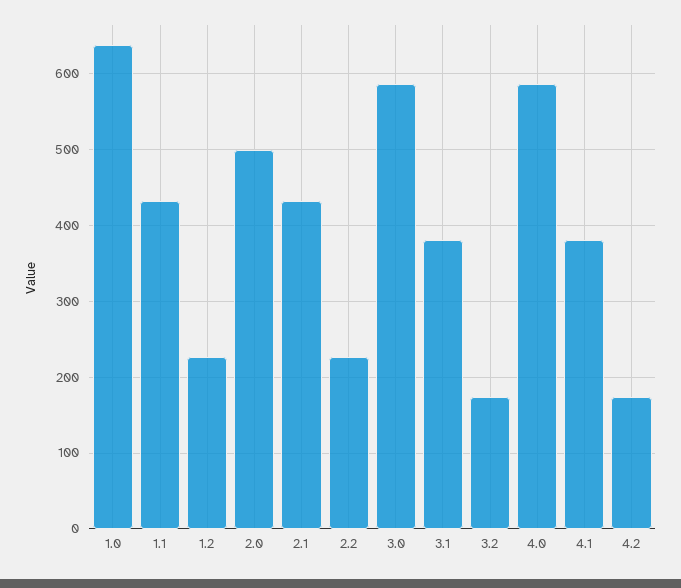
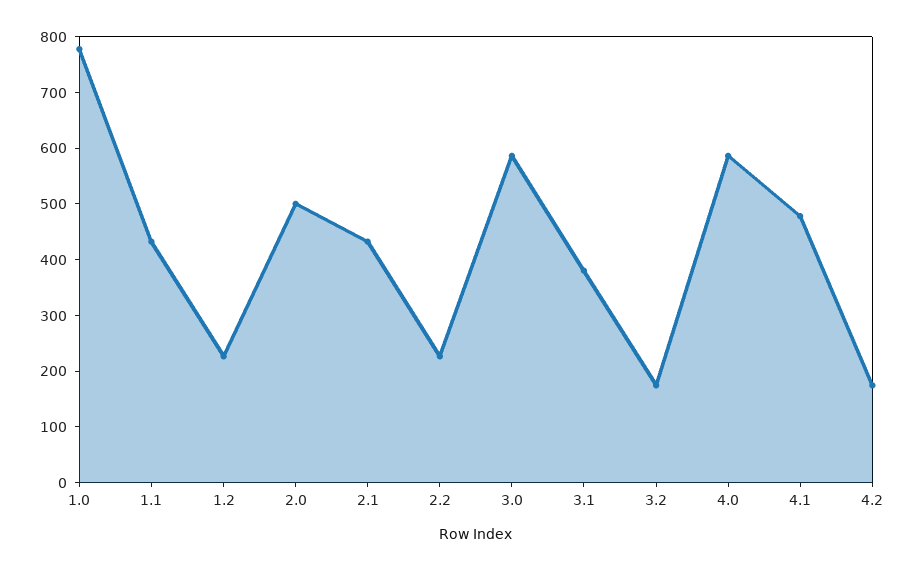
  {
-   "1.0": 640,
+   "1.0": 780,
    "1.1": 430,
    "1.2": 230,
    "2.0": 500,
    "2.1": 430,
    "2.2": 230,
    "3.0": 590,
    "3.1": 380,
    "3.2": 170,
    "4.0": 590,
-   "4.1": 380,
+   "4.1": 480,
    "4.2": 170
  }

